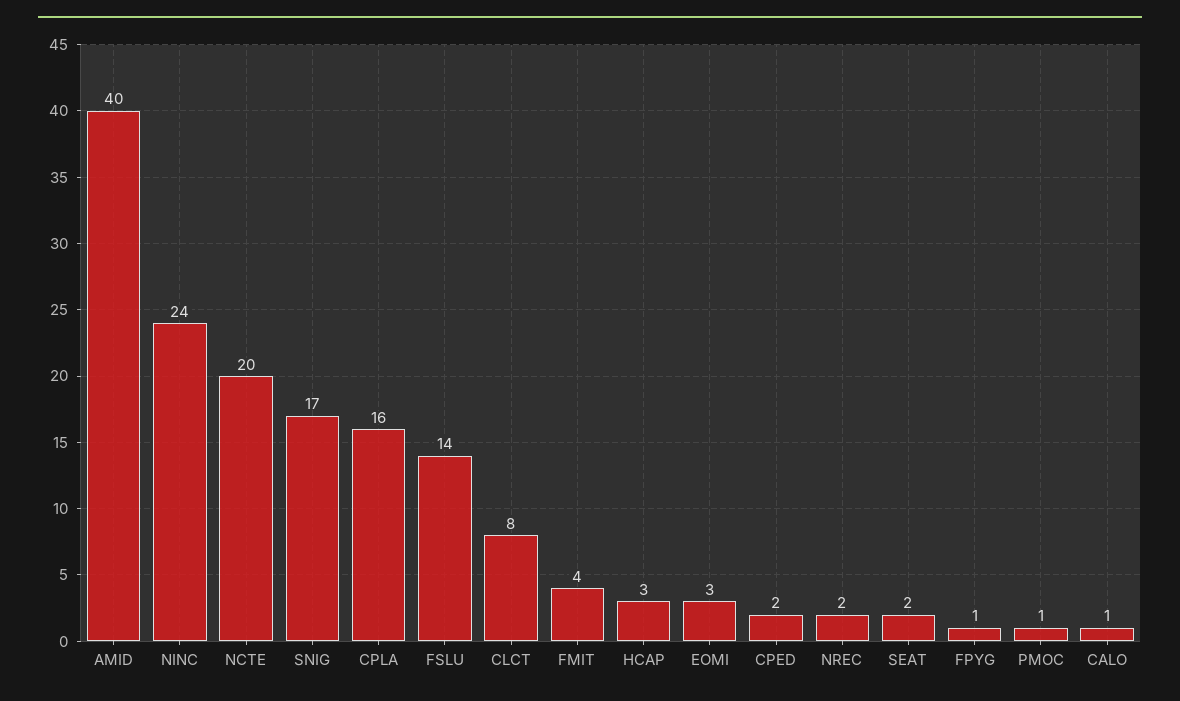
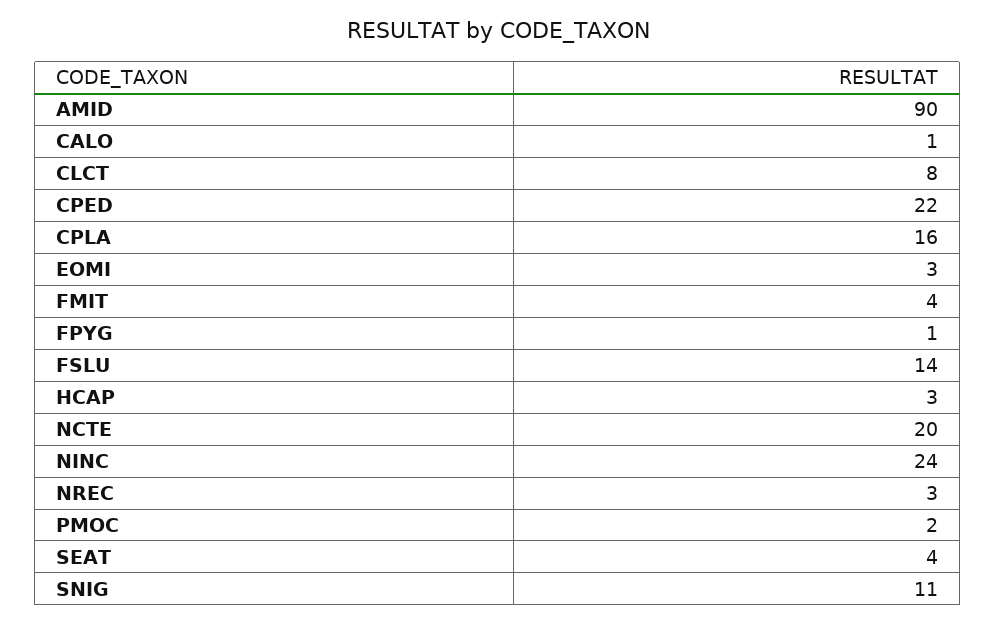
  {
-   "AMID": 40,
+   "AMID": 90,
    "NINC": 24,
    "NCTE": 20,
-   "SNIG": 17,
+   "SNIG": 11,
    "CPLA": 16,
    "FSLU": 14,
    "CLCT": 8,
    "FMIT": 4,
    "HCAP": 3,
    "EOMI": 3,
-   "CPED": 2,
+   "CPED": 22,
-   "NREC": 2,
+   "NREC": 3,
-   "SEAT": 2,
+   "SEAT": 4,
    "FPYG": 1,
-   "PMOC": 1,
+   "PMOC": 2,
    "CALO": 1
  }

